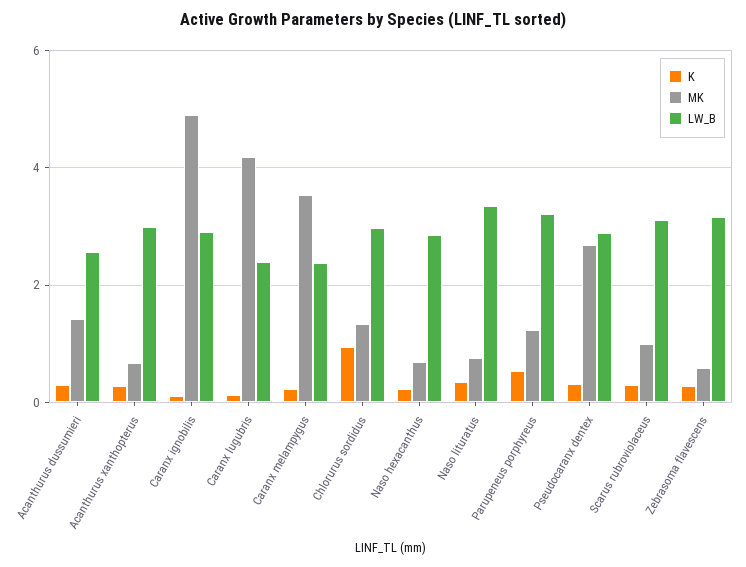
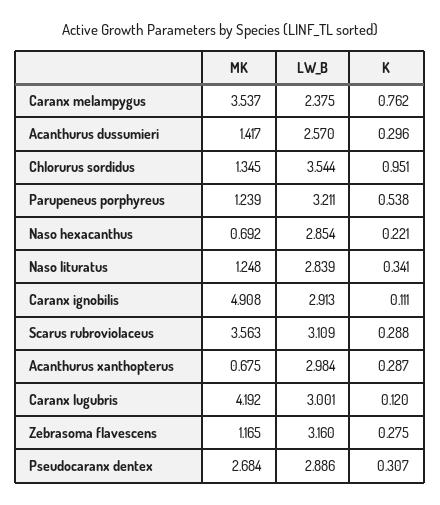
  {
    "K": {
      "Acanthurus dussumieri": 0.296,
      "Acanthurus xanthopterus": 0.287,
      "Caranx ignobilis": 0.111,
      "Caranx lugubris": 0.12,
-     "Caranx melampygus": 0.2,
+     "Caranx melampygus": 0.762,
      "Chlorurus sordidus": 0.951,
      "Naso hexacanthus": 0.221,
      "Naso lituratus": 0.341,
      "Parupeneus porphyreus": 0.538,
      "Pseudocaranx dentex": 0.307,
      "Scarus rubroviolaceus": 0.288,
      "Zebrasoma flavescens": 0.275
    },
    "MK": {
      "Acanthurus dussumieri": 1.417,
      "Acanthurus xanthopterus": 0.675,
      "Caranx ignobilis": 4.908,
      "Caranx lugubris": 4.192,
      "Caranx melampygus": 3.537,
      "Chlorurus sordidus": 1.345,
      "Naso hexacanthus": 0.692,
-     "Naso lituratus": 0.8,
+     "Naso lituratus": 1.248,
      "Parupeneus porphyreus": 1.239,
      "Pseudocaranx dentex": 2.684,
-     "Scarus rubroviolaceus": 1,
+     "Scarus rubroviolaceus": 3.563,
-     "Zebrasoma flavescens": 0.6
+     "Zebrasoma flavescens": 1.165
    },
    "LW_B": {
      "Acanthurus dussumieri": 2.57,
      "Acanthurus xanthopterus": 2.984,
      "Caranx ignobilis": 2.913,
-     "Caranx lugubris": 2.4,
+     "Caranx lugubris": 3.001,
      "Caranx melampygus": 2.375,
-     "Chlorurus sordidus": 3,
+     "Chlorurus sordidus": 3.544,
      "Naso hexacanthus": 2.854,
-     "Naso lituratus": 3.4,
+     "Naso lituratus": 2.839,
      "Parupeneus porphyreus": 3.211,
      "Pseudocaranx dentex": 2.886,
      "Scarus rubroviolaceus": 3.109,
      "Zebrasoma flavescens": 3.16
    }
  }

